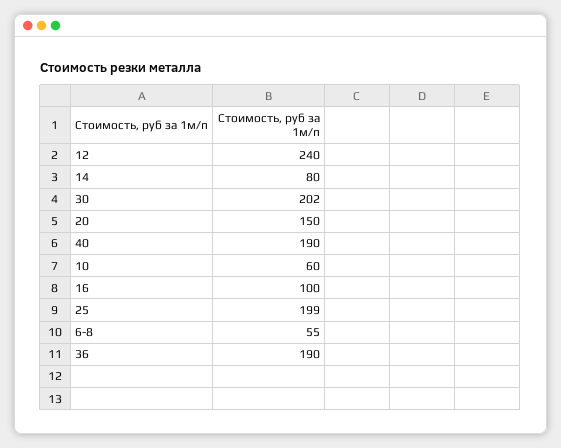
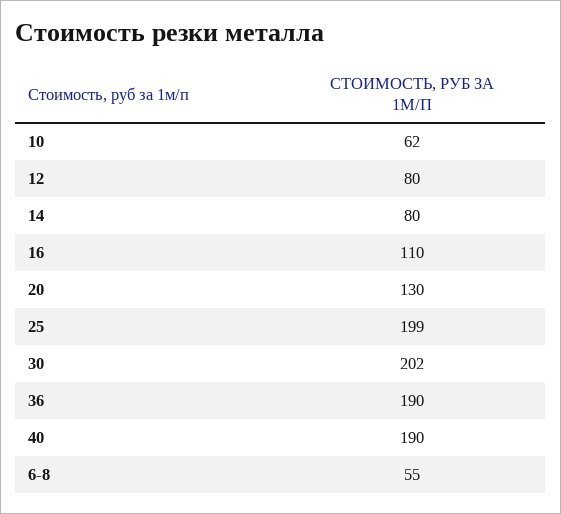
  {
-   "12": 240,
+   "12": 80,
    "14": 80,
    "30": 202,
-   "20": 150,
+   "20": 130,
    "40": 190,
-   "10": 60,
+   "10": 62,
-   "16": 100,
+   "16": 110,
    "25": 199,
    "6-8": 55,
    "36": 190
  }

